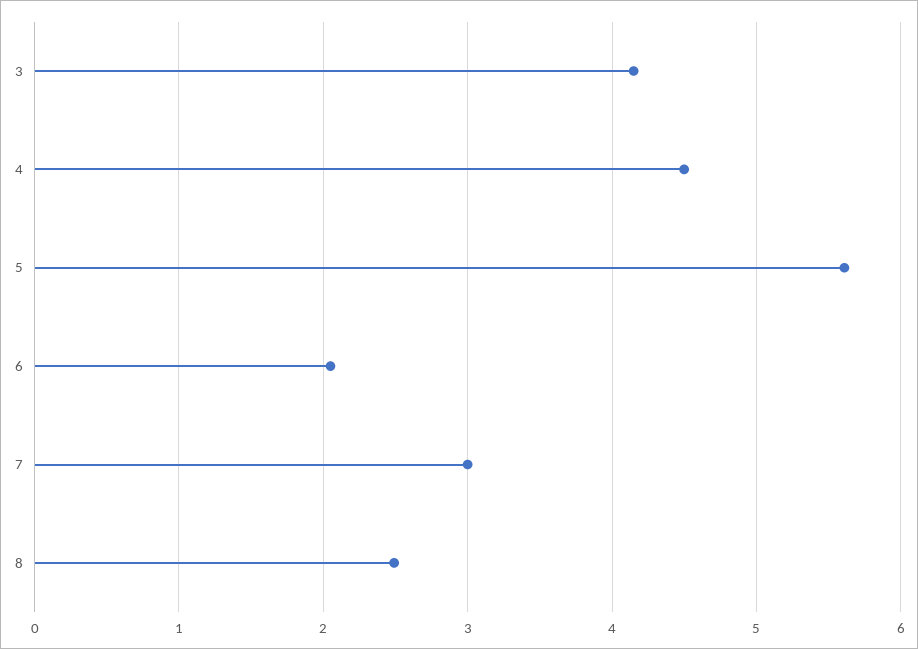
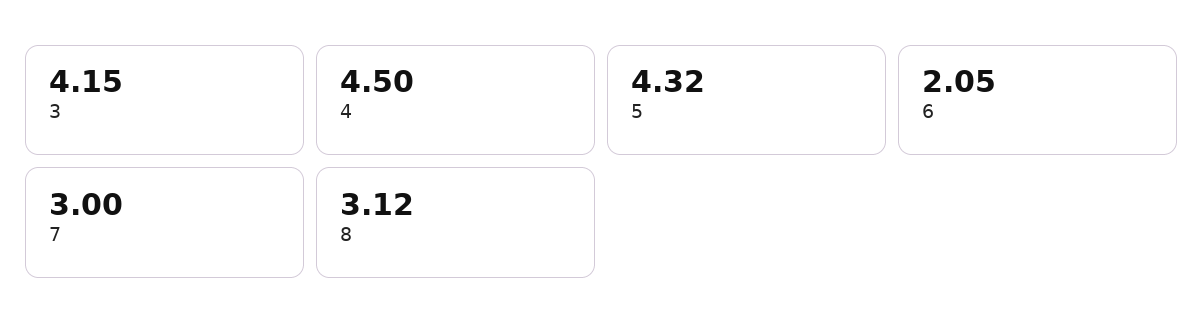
  {
    "3": 4.15,
    "4": 4.5,
-   "5": 5.6,
+   "5": 4.32,
    "6": 2.05,
    "7": 3,
-   "8": 2.5
+   "8": 3.12
  }

